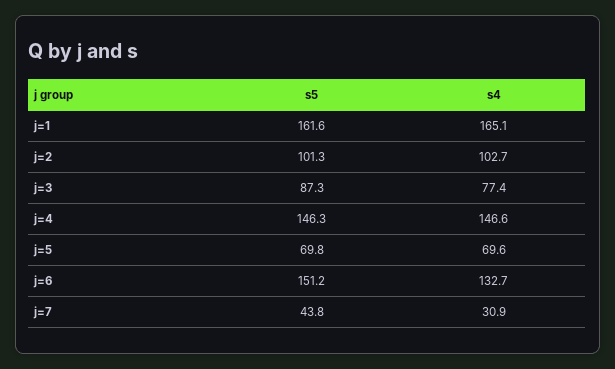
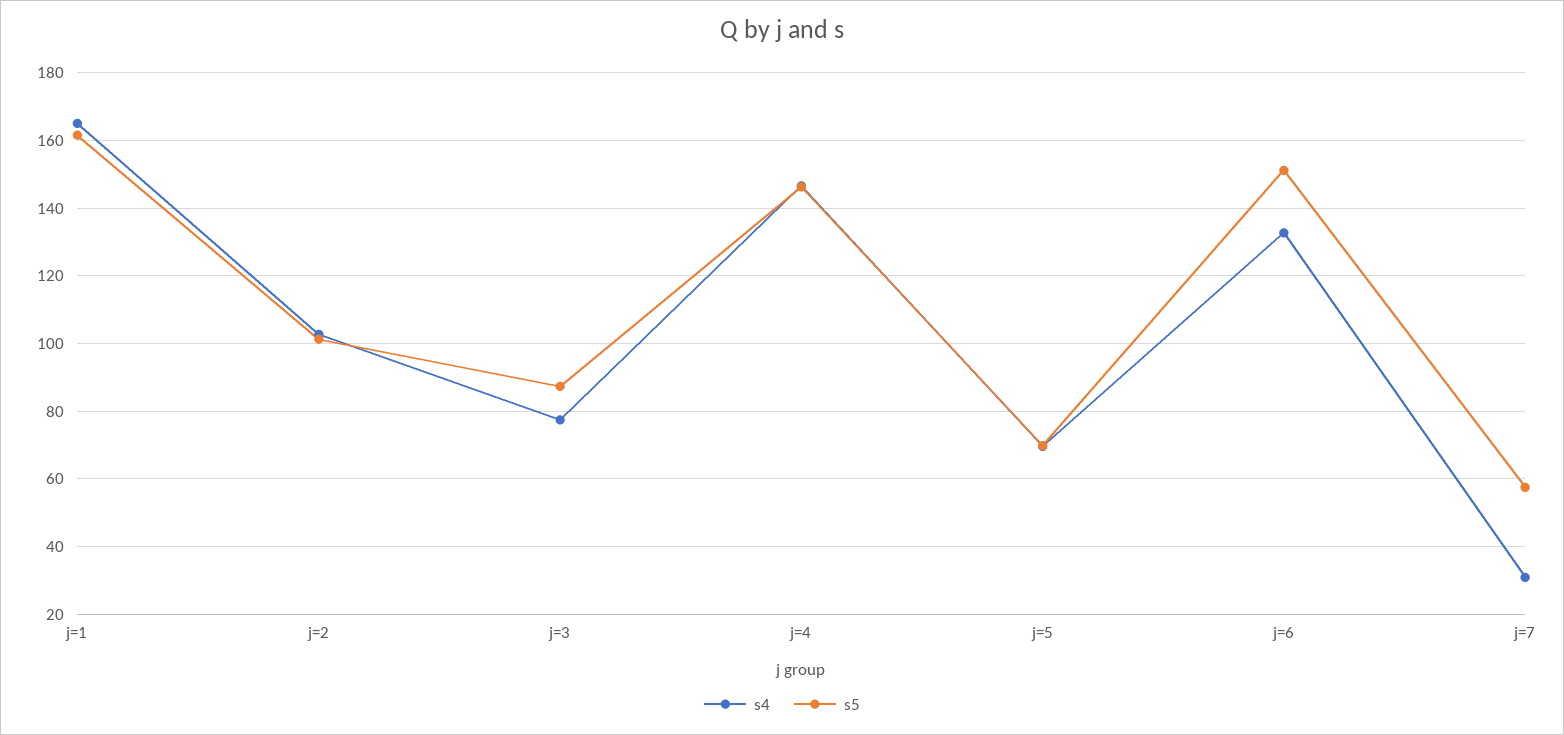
  {
    "s5": {
      "j=1": 161.6,
      "j=2": 101.3,
      "j=3": 87.3,
      "j=4": 146.3,
      "j=5": 69.8,
      "j=6": 151.2,
-     "j=7": 43.8
+     "j=7": 58
    },
    "s4": {
      "j=1": 165.1,
      "j=2": 102.7,
      "j=3": 77.4,
      "j=4": 146.6,
      "j=5": 69.6,
      "j=6": 132.7,
      "j=7": 30.9
    }
  }

